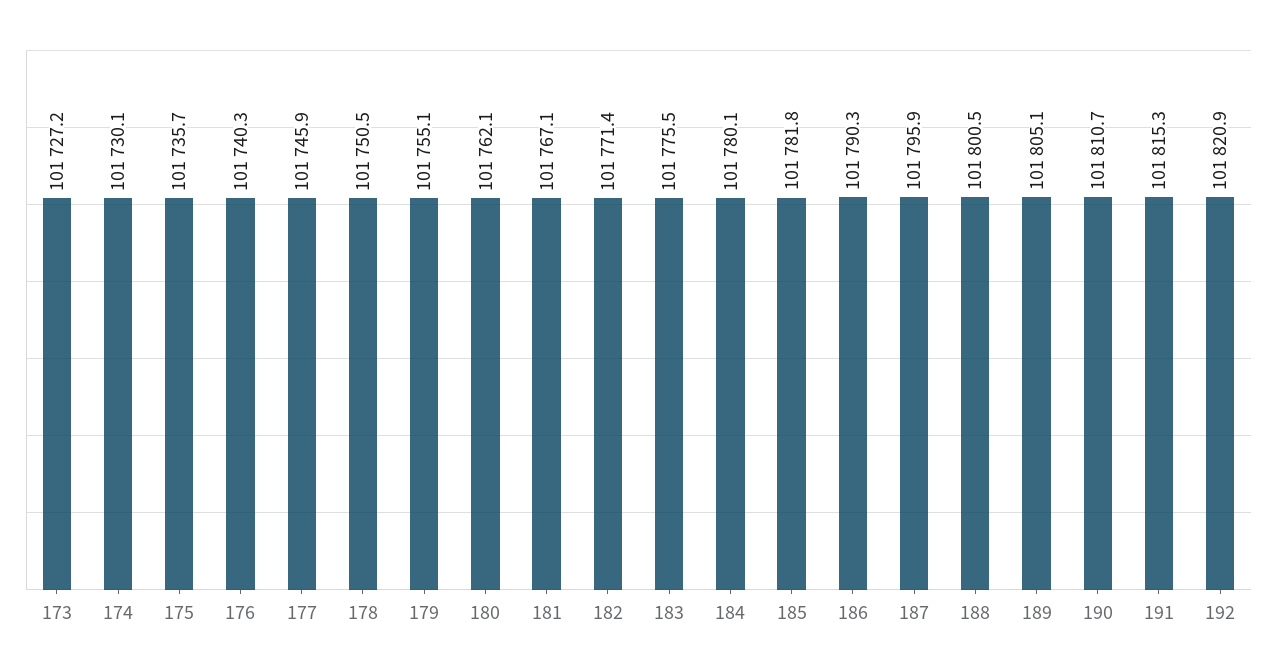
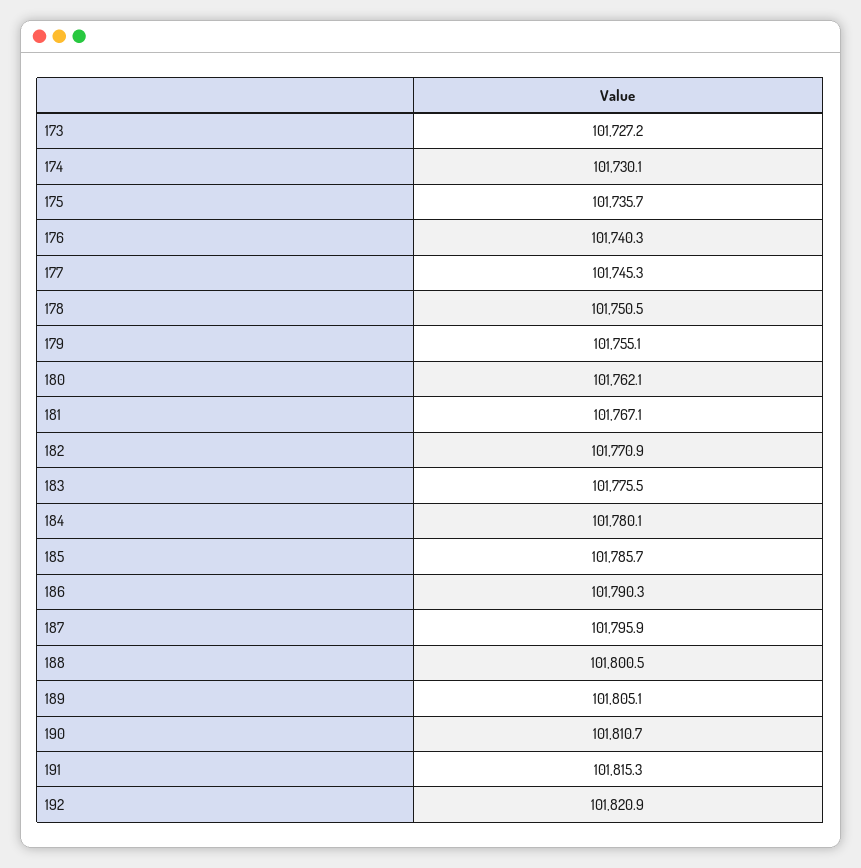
  {
    "173": 101727.2,
    "174": 101730.1,
    "175": 101735.7,
    "176": 101740.3,
-   "177": 101745.9,
+   "177": 101745.3,
    "178": 101750.5,
    "179": 101755.1,
    "180": 101762.1,
    "181": 101767.1,
-   "182": 101771.4,
+   "182": 101770.9,
    "183": 101775.5,
    "184": 101780.1,
-   "185": 101781.8,
+   "185": 101785.7,
    "186": 101790.3,
    "187": 101795.9,
    "188": 101800.5,
    "189": 101805.1,
    "190": 101810.7,
    "191": 101815.3,
    "192": 101820.9
  }

